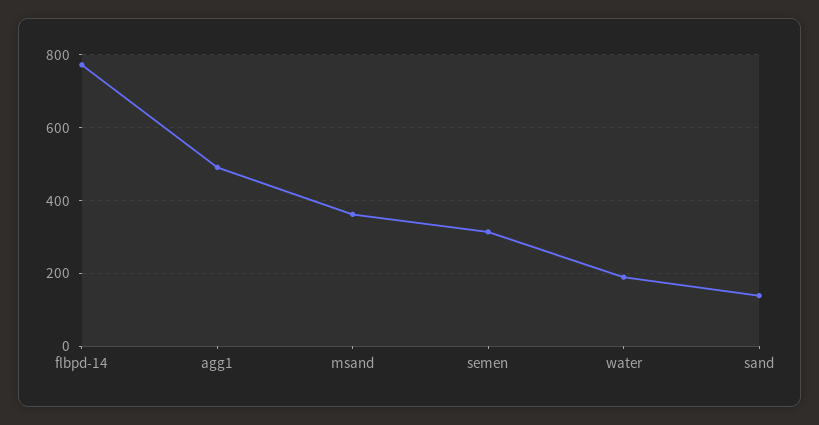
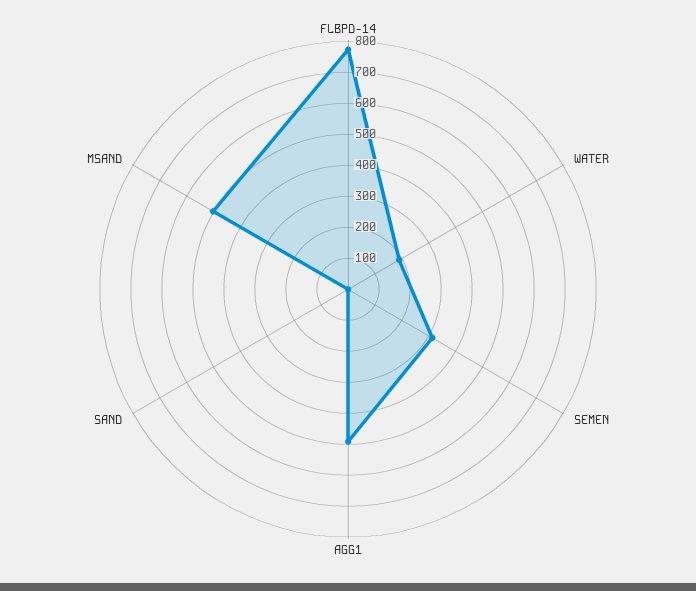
  {
    "flbpd-14": 780,
    "agg1": 500,
-   "msand": 360,
+   "msand": 500,
    "semen": 320,
    "water": 200,
-   "sand": 140
+   "sand": 0
  }

